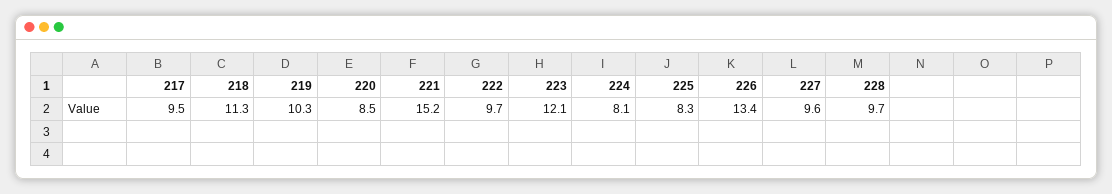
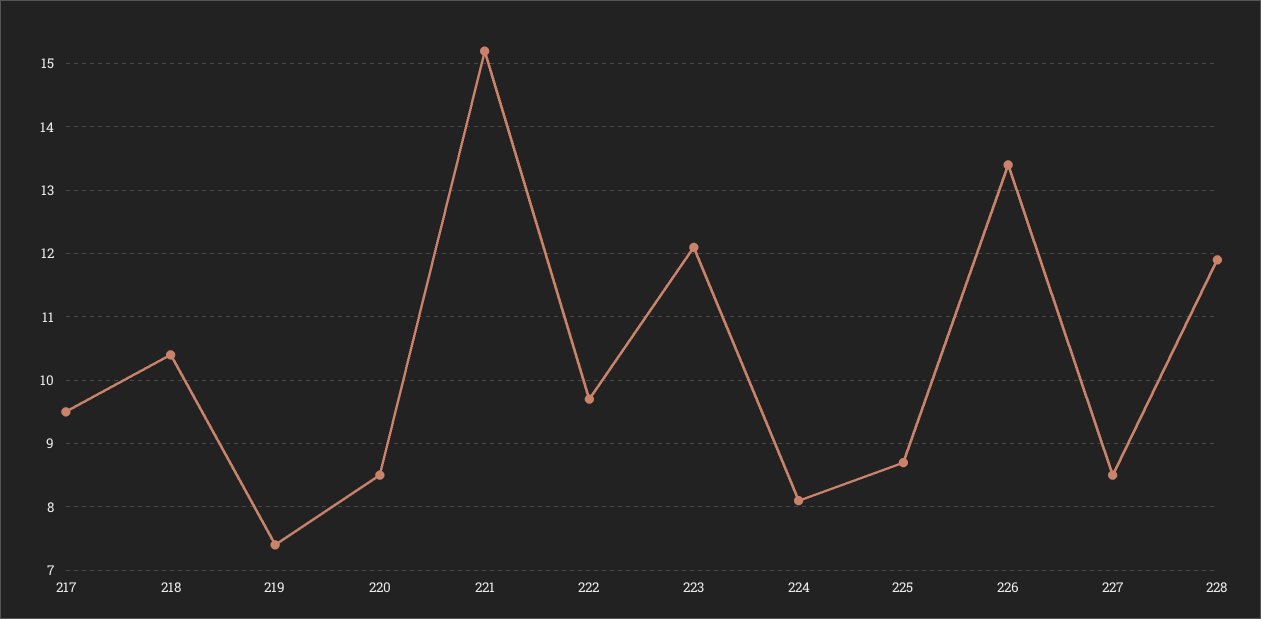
  {
    "217": 9.5,
-   "218": 11.3,
+   "218": 10.4,
-   "219": 10.3,
+   "219": 7.4,
    "220": 8.5,
    "221": 15.2,
    "222": 9.7,
    "223": 12.1,
    "224": 8.1,
-   "225": 8.3,
+   "225": 8.7,
    "226": 13.4,
-   "227": 9.6,
+   "227": 8.5,
-   "228": 9.7
+   "228": 11.9
  }

